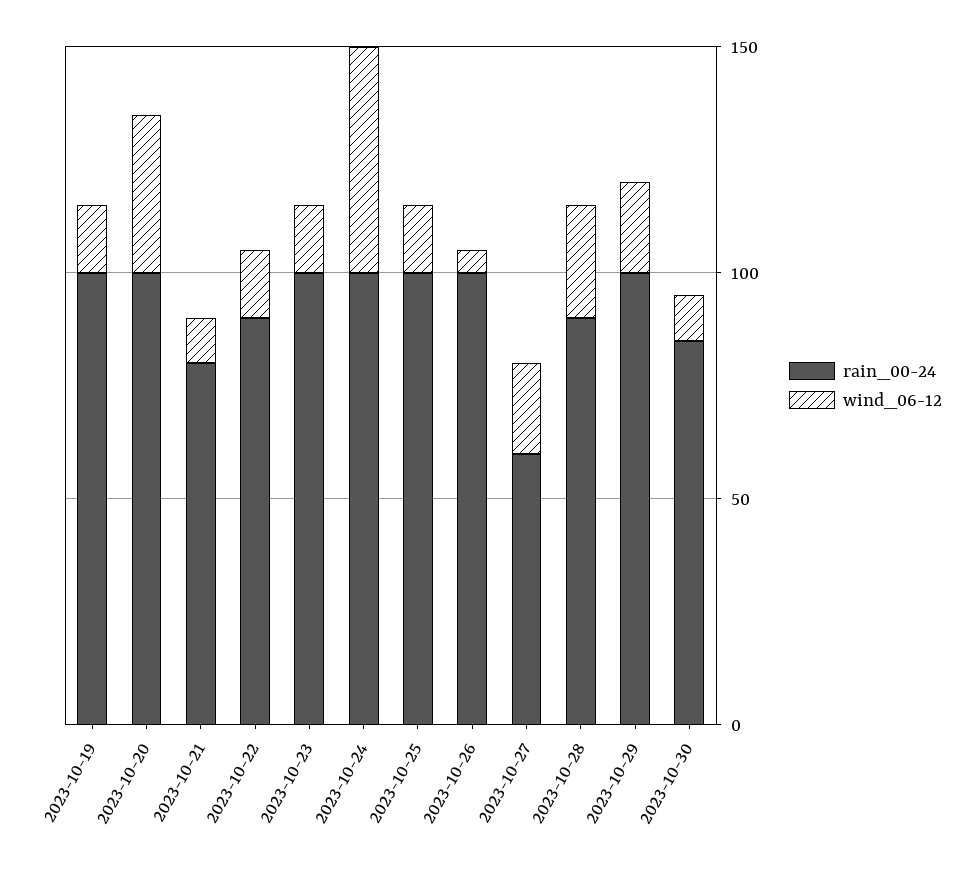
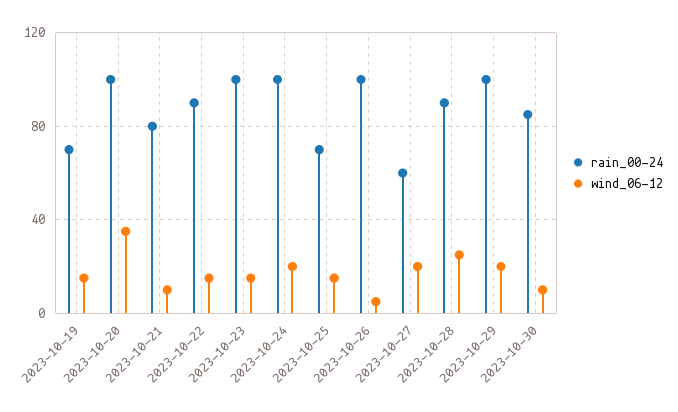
  {
    "rain_00-24": {
-     "2023-10-19": 100,
+     "2023-10-19": 70,
      "2023-10-20": 100,
      "2023-10-21": 80,
      "2023-10-22": 90,
      "2023-10-23": 100,
      "2023-10-24": 100,
-     "2023-10-25": 100,
+     "2023-10-25": 70,
      "2023-10-26": 100,
      "2023-10-27": 60,
      "2023-10-28": 90,
      "2023-10-29": 100,
      "2023-10-30": 85
    },
    "wind_06-12": {
      "2023-10-19": 15,
      "2023-10-20": 35,
      "2023-10-21": 10,
      "2023-10-22": 15,
      "2023-10-23": 15,
-     "2023-10-24": 50,
+     "2023-10-24": 20,
      "2023-10-25": 15,
      "2023-10-26": 5,
      "2023-10-27": 20,
      "2023-10-28": 25,
      "2023-10-29": 20,
      "2023-10-30": 10
    }
  }

